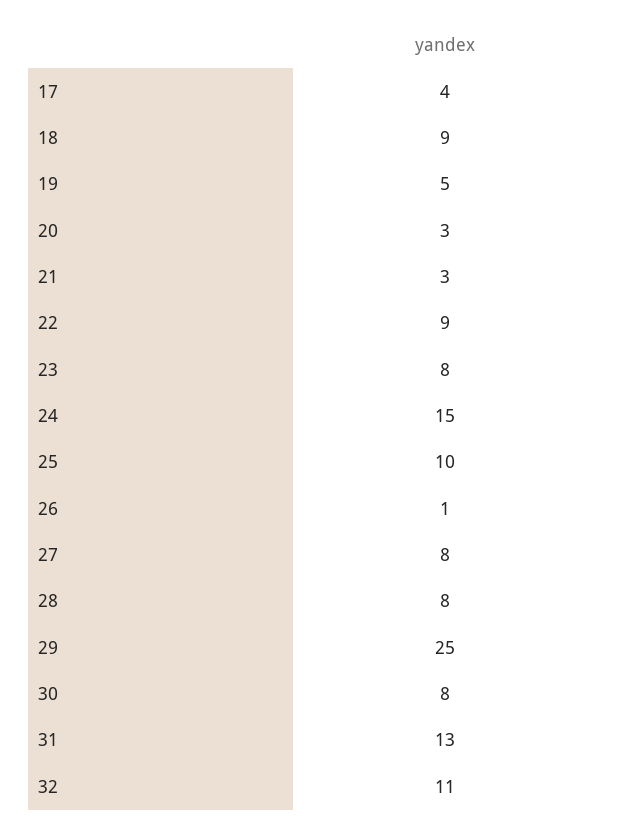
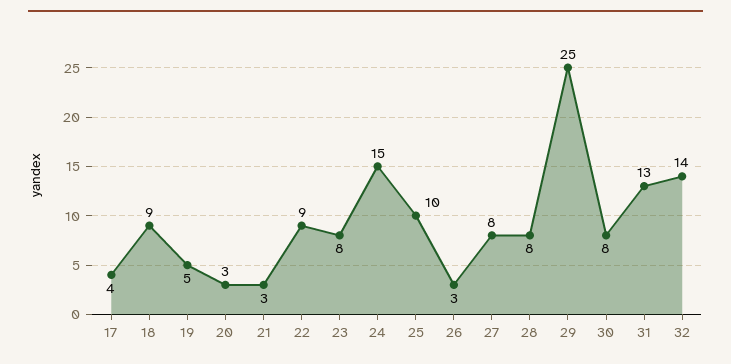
  {
    "17": 4,
    "18": 9,
    "19": 5,
    "20": 3,
    "21": 3,
    "22": 9,
    "23": 8,
    "24": 15,
    "25": 10,
-   "26": 1,
+   "26": 3,
    "27": 8,
    "28": 8,
    "29": 25,
    "30": 8,
    "31": 13,
-   "32": 11
+   "32": 14
  }

